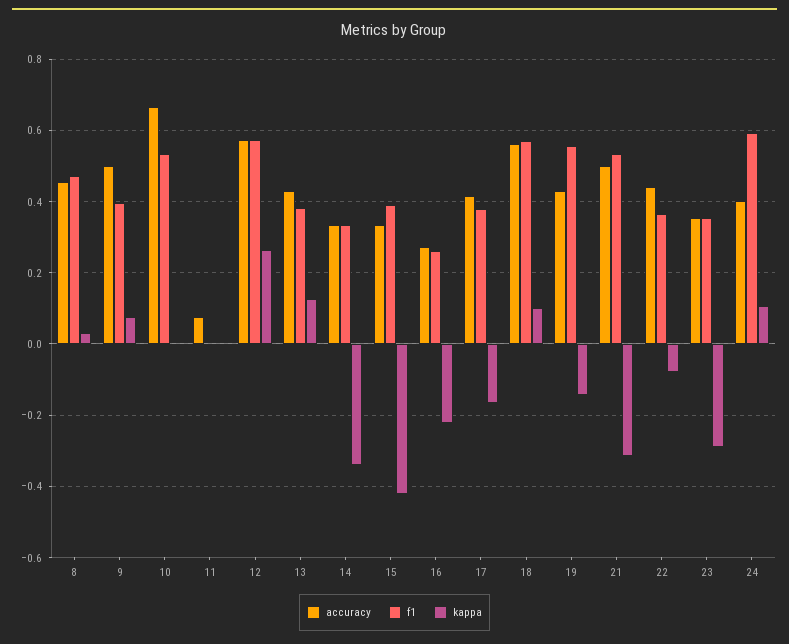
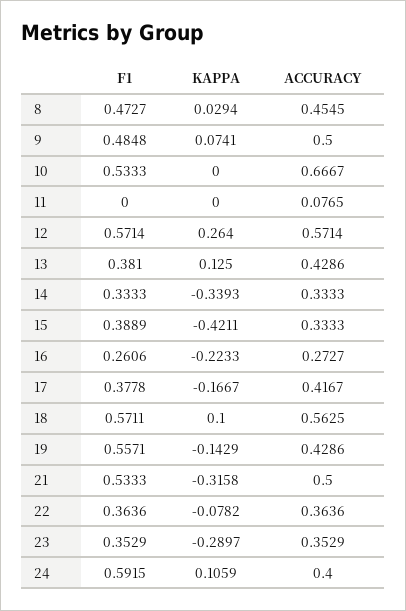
  {
    "accuracy": {
      "8": 0.4545,
      "9": 0.5,
      "10": 0.6667,
      "11": 0.0765,
      "12": 0.5714,
      "13": 0.4286,
      "14": 0.3333,
      "15": 0.3333,
      "16": 0.2727,
      "17": 0.4167,
      "18": 0.5625,
      "19": 0.4286,
      "21": 0.5,
-     "22": 0.44,
+     "22": 0.3636,
      "23": 0.3529,
      "24": 0.4
    },
    "f1": {
      "8": 0.4727,
-     "9": 0.4,
+     "9": 0.4848,
      "10": 0.5333,
      "11": 0,
      "12": 0.5714,
      "13": 0.381,
      "14": 0.3333,
      "15": 0.3889,
      "16": 0.2606,
      "17": 0.3778,
      "18": 0.5711,
      "19": 0.5571,
      "21": 0.5333,
      "22": 0.3636,
      "23": 0.3529,
      "24": 0.5915
    },
    "kappa": {
      "8": 0.0294,
      "9": 0.0741,
      "10": 0,
      "11": 0,
      "12": 0.264,
      "13": 0.125,
      "14": -0.3393,
      "15": -0.4211,
      "16": -0.2233,
      "17": -0.1667,
      "18": 0.1,
      "19": -0.1429,
      "21": -0.3158,
      "22": -0.0782,
      "23": -0.2897,
      "24": 0.1059
    }
  }

